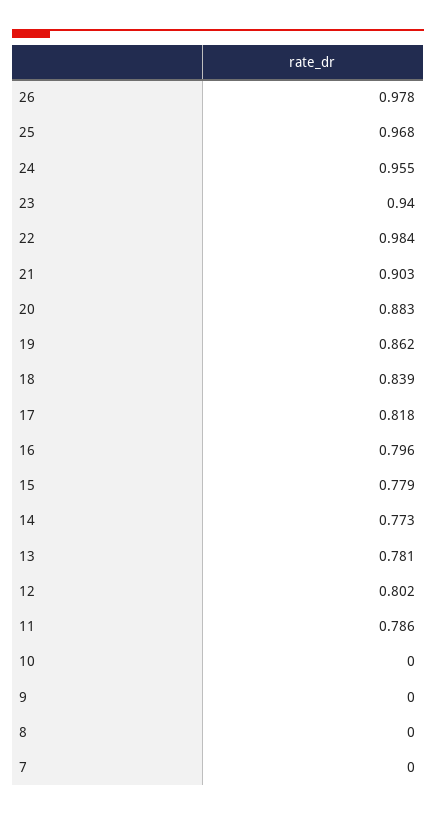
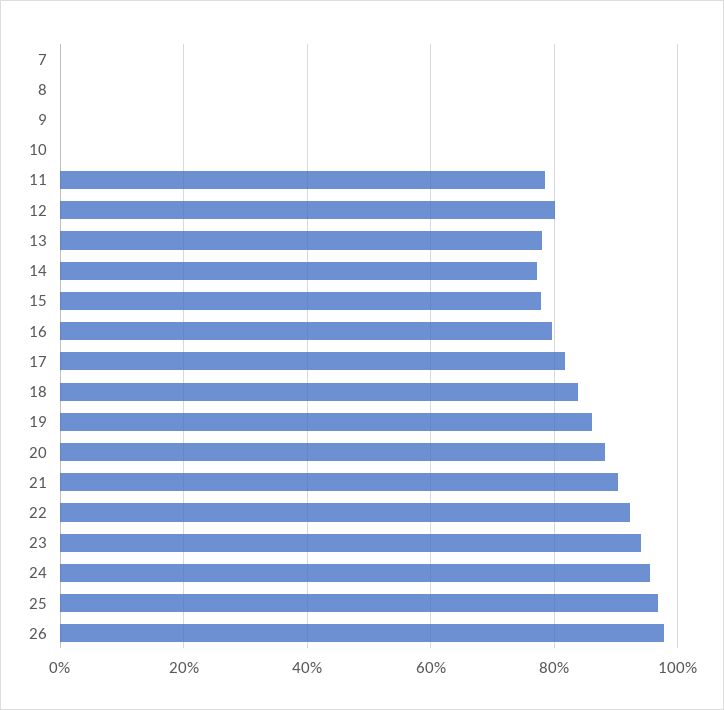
  {
    "26": 0.978,
    "25": 0.968,
    "24": 0.955,
    "23": 0.94,
-   "22": 0.984,
+   "22": 0.92,
    "21": 0.903,
    "20": 0.883,
    "19": 0.862,
    "18": 0.839,
    "17": 0.818,
    "16": 0.796,
    "15": 0.779,
    "14": 0.773,
    "13": 0.781,
    "12": 0.802,
    "11": 0.786,
    "10": 0,
    "9": 0,
    "8": 0,
    "7": 0
  }

